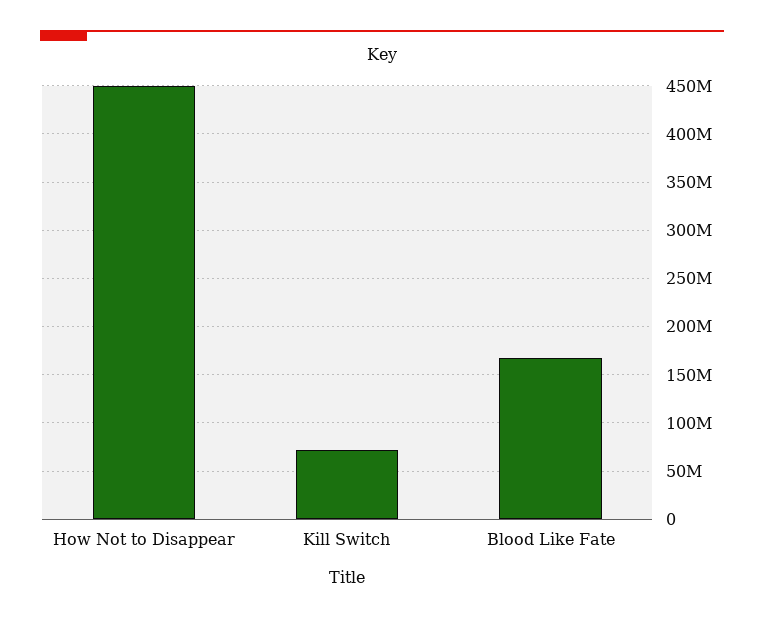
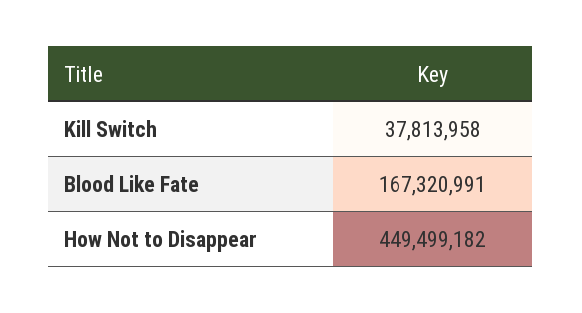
  {
    "How Not to Disappear": 449499182,
-   "Kill Switch": 70000000,
+   "Kill Switch": 37813958,
    "Blood Like Fate": 167320991
  }

